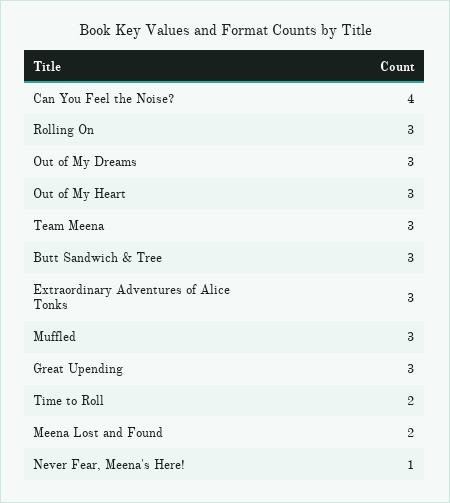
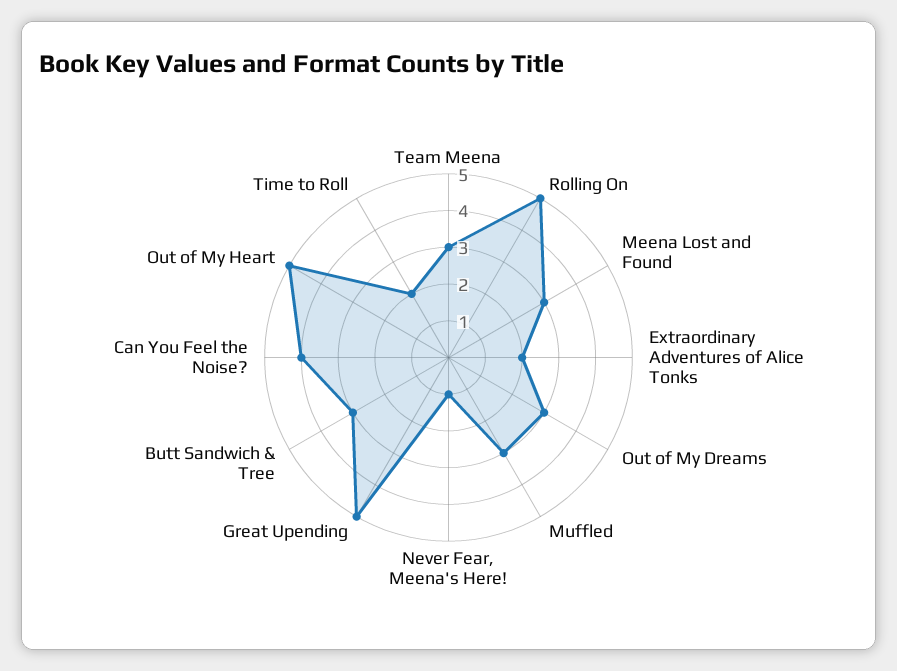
  {
    "Can You Feel the Noise?": 4,
-   "Rolling On": 3,
+   "Rolling On": 5,
    "Out of My Dreams": 3,
-   "Out of My Heart": 3,
+   "Out of My Heart": 5,
    "Team Meena": 3,
    "Butt Sandwich & Tree": 3,
-   "Extraordinary Adventures of Alice Tonks": 3,
+   "Extraordinary Adventures of Alice Tonks": 2,
    "Muffled": 3,
-   "Great Upending": 3,
+   "Great Upending": 5,
    "Time to Roll": 2,
-   "Meena Lost and Found": 2,
+   "Meena Lost and Found": 3,
    "Never Fear, Meena's Here!": 1
  }

